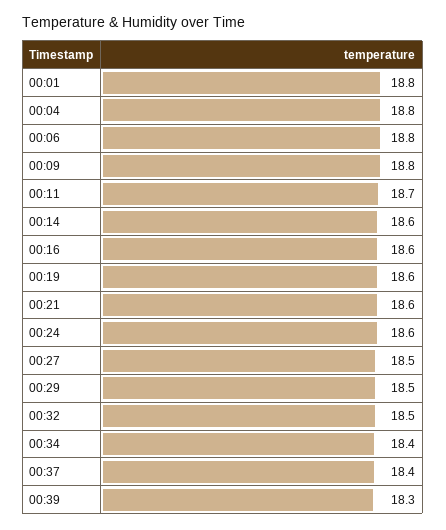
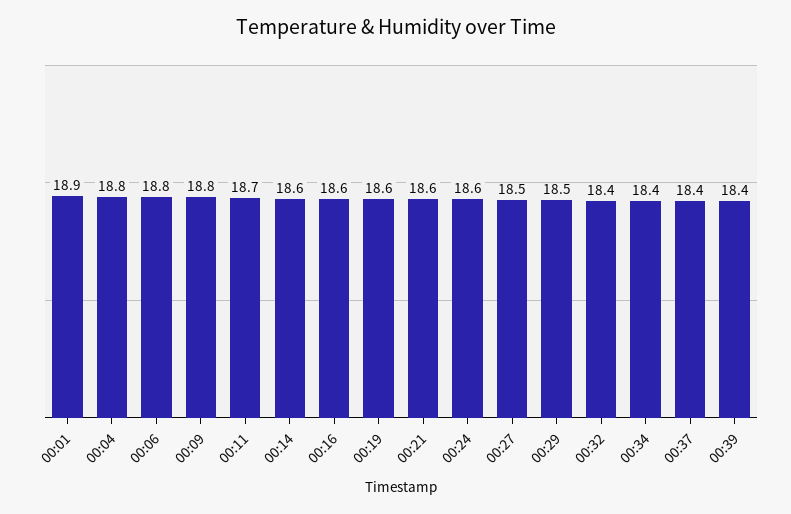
  {
-   "00:01": 18.8,
+   "00:01": 18.9,
    "00:04": 18.8,
    "00:06": 18.8,
    "00:09": 18.8,
    "00:11": 18.7,
    "00:14": 18.6,
    "00:16": 18.6,
    "00:19": 18.6,
    "00:21": 18.6,
    "00:24": 18.6,
    "00:27": 18.5,
    "00:29": 18.5,
-   "00:32": 18.5,
+   "00:32": 18.4,
    "00:34": 18.4,
    "00:37": 18.4,
-   "00:39": 18.3
+   "00:39": 18.4
  }

